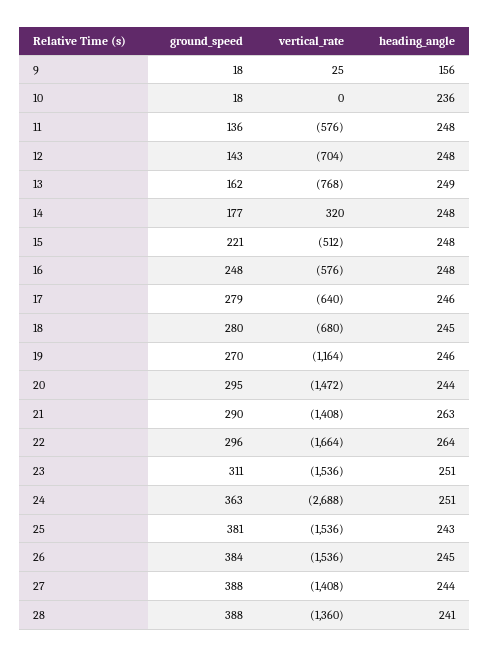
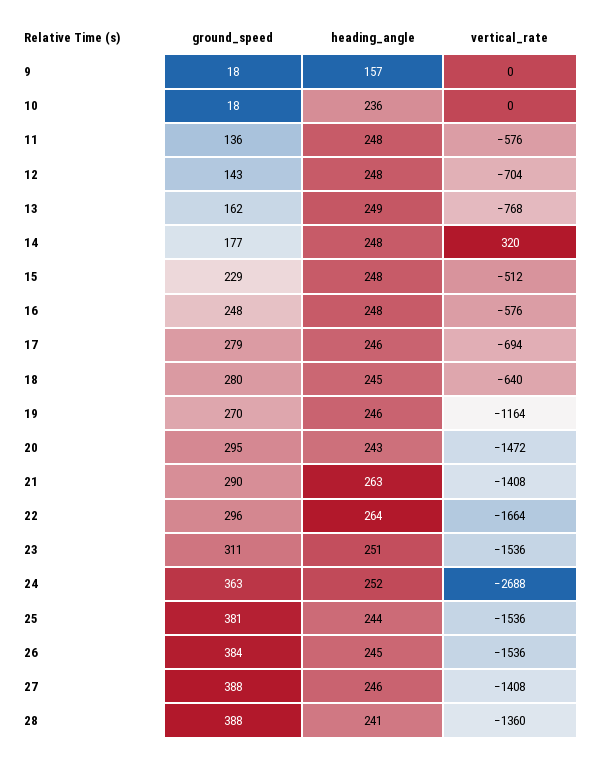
  {
    "ground_speed": {
      "9": 18,
      "10": 18,
      "11": 136,
      "12": 143,
      "13": 162,
      "14": 177,
-     "15": 221,
+     "15": 229,
      "16": 248,
      "17": 279,
      "18": 280,
      "19": 270,
      "20": 295,
      "21": 290,
      "22": 296,
      "23": 311,
      "24": 363,
      "25": 381,
      "26": 384,
      "27": 388,
      "28": 388
    },
    "vertical_rate": {
-     "9": 25,
+     "9": 0,
      "10": 0,
      "11": -576,
      "12": -704,
      "13": -768,
      "14": 320,
      "15": -512,
      "16": -576,
-     "17": -640,
+     "17": -694,
-     "18": -680,
+     "18": -640,
      "19": -1164,
      "20": -1472,
      "21": -1408,
      "22": -1664,
      "23": -1536,
      "24": -2688,
      "25": -1536,
      "26": -1536,
      "27": -1408,
      "28": -1360
    },
    "heading_angle": {
-     "9": 156,
+     "9": 157,
      "10": 236,
      "11": 248,
      "12": 248,
      "13": 249,
      "14": 248,
      "15": 248,
      "16": 248,
      "17": 246,
      "18": 245,
      "19": 246,
-     "20": 244,
+     "20": 243,
      "21": 263,
      "22": 264,
      "23": 251,
-     "24": 251,
+     "24": 252,
-     "25": 243,
+     "25": 244,
      "26": 245,
-     "27": 244,
+     "27": 246,
      "28": 241
    }
  }

